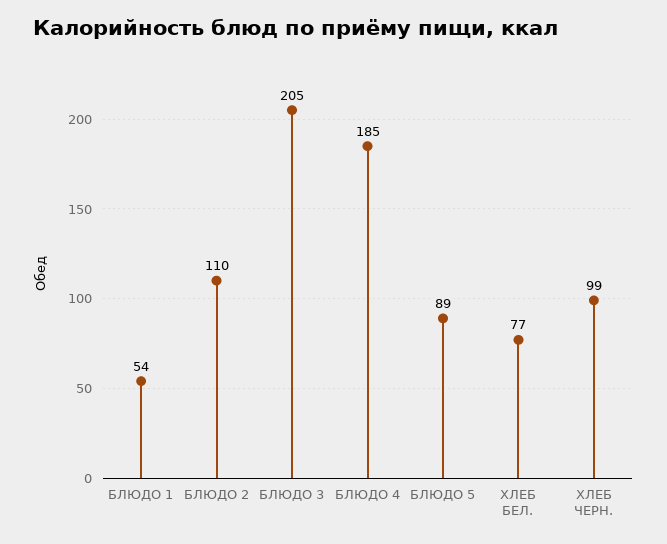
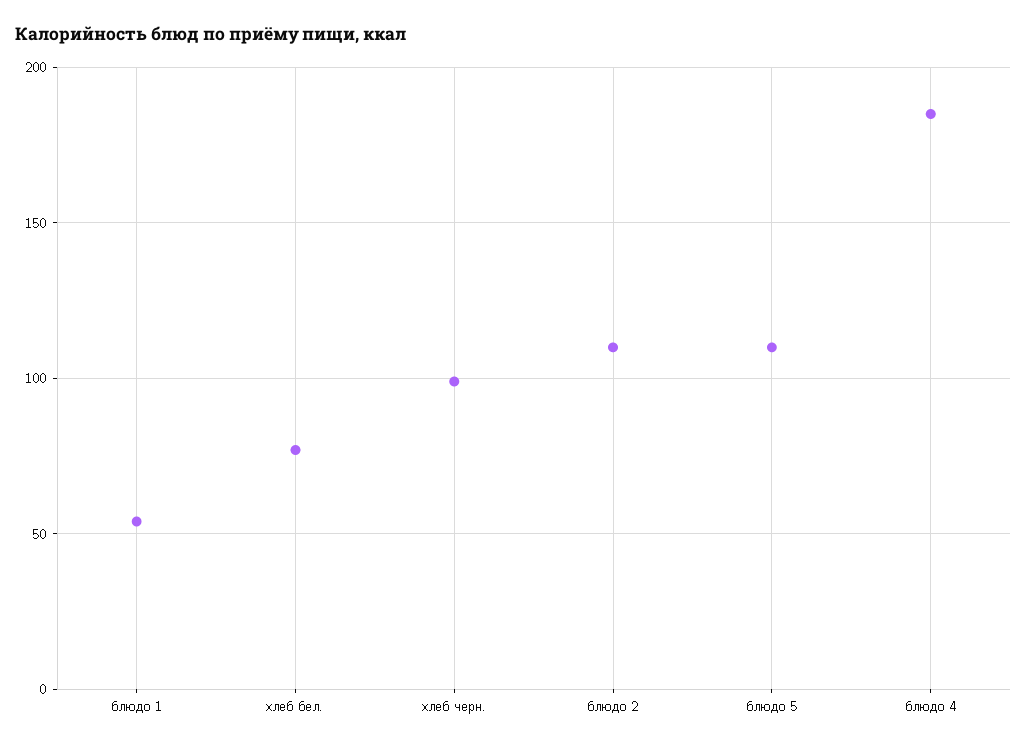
  {
    "БЛЮДО 1": 54,
    "БЛЮДО 2": 110,
-   "БЛЮДО 3": 205,
    "БЛЮДО 4": 185,
-   "БЛЮДО 5": 89,
+   "БЛЮДО 5": 110,
    "ХЛЕБ БЕЛ.": 77,
    "ХЛЕБ ЧЕРН.": 99
  }

